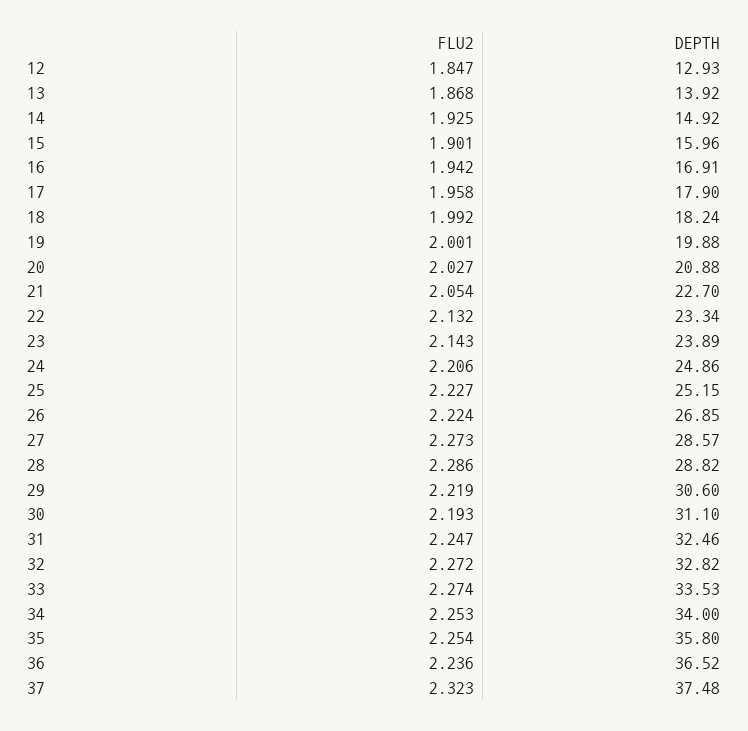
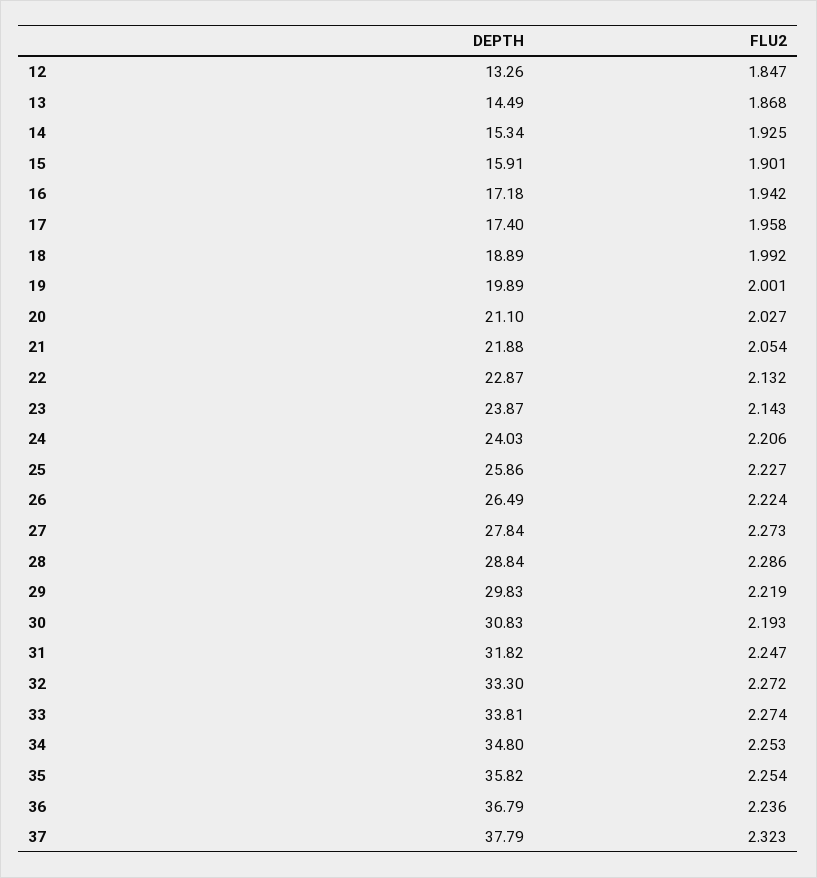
  {
    "FLU2": {
      "12": 1.847,
      "13": 1.868,
      "14": 1.925,
      "15": 1.901,
      "16": 1.942,
      "17": 1.958,
      "18": 1.992,
      "19": 2.001,
      "20": 2.027,
      "21": 2.054,
      "22": 2.132,
      "23": 2.143,
      "24": 2.206,
      "25": 2.227,
      "26": 2.224,
      "27": 2.273,
      "28": 2.286,
      "29": 2.219,
      "30": 2.193,
      "31": 2.247,
      "32": 2.272,
      "33": 2.274,
      "34": 2.253,
      "35": 2.254,
      "36": 2.236,
      "37": 2.323
    },
    "DEPTH": {
-     "12": 12.93,
+     "12": 13.26,
-     "13": 13.92,
+     "13": 14.49,
-     "14": 14.92,
+     "14": 15.34,
-     "15": 15.96,
+     "15": 15.91,
-     "16": 16.91,
+     "16": 17.18,
-     "17": 17.9,
+     "17": 17.4,
-     "18": 18.24,
+     "18": 18.89,
-     "19": 19.88,
+     "19": 19.89,
-     "20": 20.88,
+     "20": 21.1,
-     "21": 22.7,
+     "21": 21.88,
-     "22": 23.34,
+     "22": 22.87,
-     "23": 23.89,
+     "23": 23.87,
-     "24": 24.86,
+     "24": 24.03,
-     "25": 25.15,
+     "25": 25.86,
-     "26": 26.85,
+     "26": 26.49,
-     "27": 28.57,
+     "27": 27.84,
-     "28": 28.82,
+     "28": 28.84,
-     "29": 30.6,
+     "29": 29.83,
-     "30": 31.1,
+     "30": 30.83,
-     "31": 32.46,
+     "31": 31.82,
-     "32": 32.82,
+     "32": 33.3,
-     "33": 33.53,
+     "33": 33.81,
-     "34": 34,
+     "34": 34.8,
-     "35": 35.8,
+     "35": 35.82,
-     "36": 36.52,
+     "36": 36.79,
-     "37": 37.48
+     "37": 37.79
    }
  }

